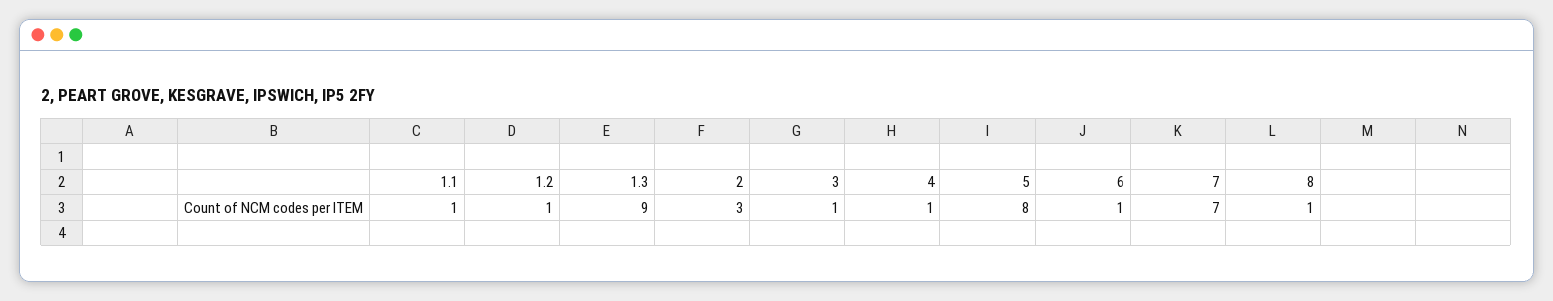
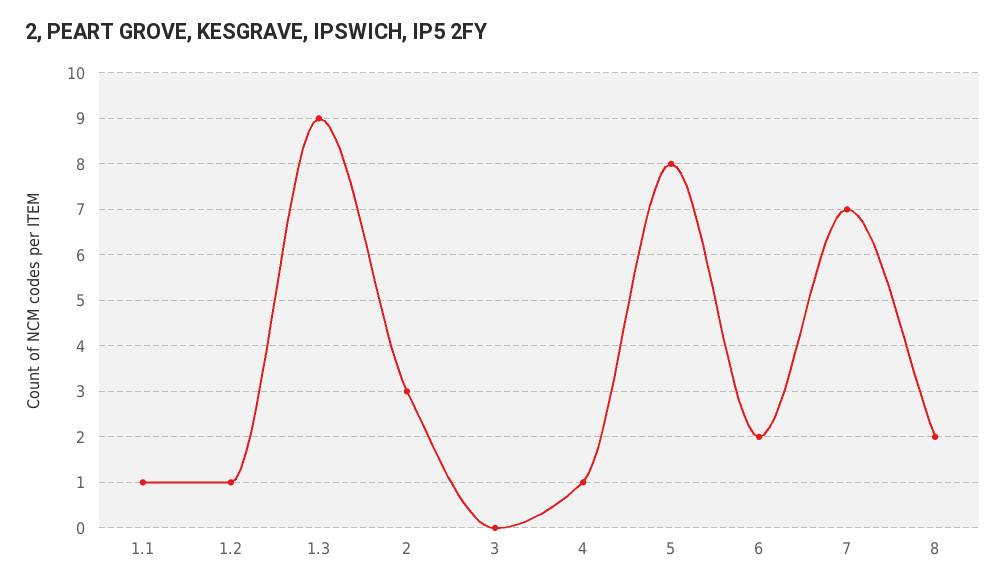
  {
    "1.1": 1,
    "1.2": 1,
    "1.3": 9,
    "2": 3,
-   "3": 1,
+   "3": 0,
    "4": 1,
    "5": 8,
-   "6": 1,
+   "6": 2,
    "7": 7,
-   "8": 1
+   "8": 2
  }

